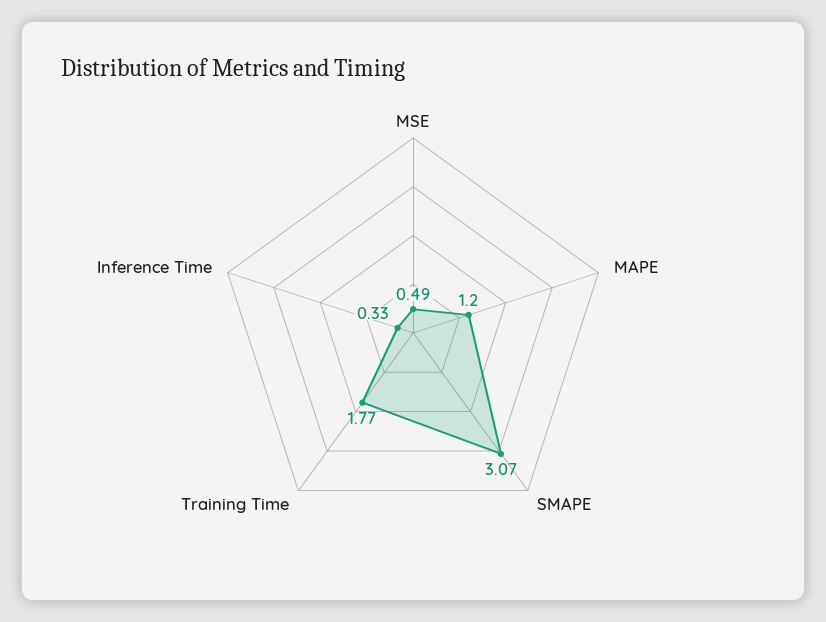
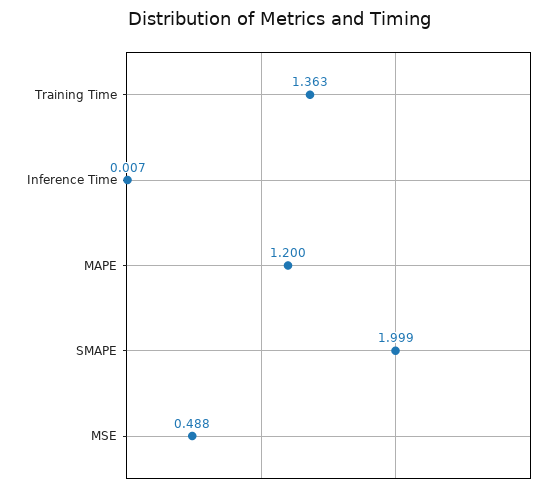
  {
    "MSE": 0.488,
    "MAPE": 1.2,
-   "SMAPE": 3.07,
+   "SMAPE": 1.999,
-   "Training Time": 1.77,
+   "Training Time": 1.363,
-   "Inference Time": 0.33
+   "Inference Time": 0.007
  }

